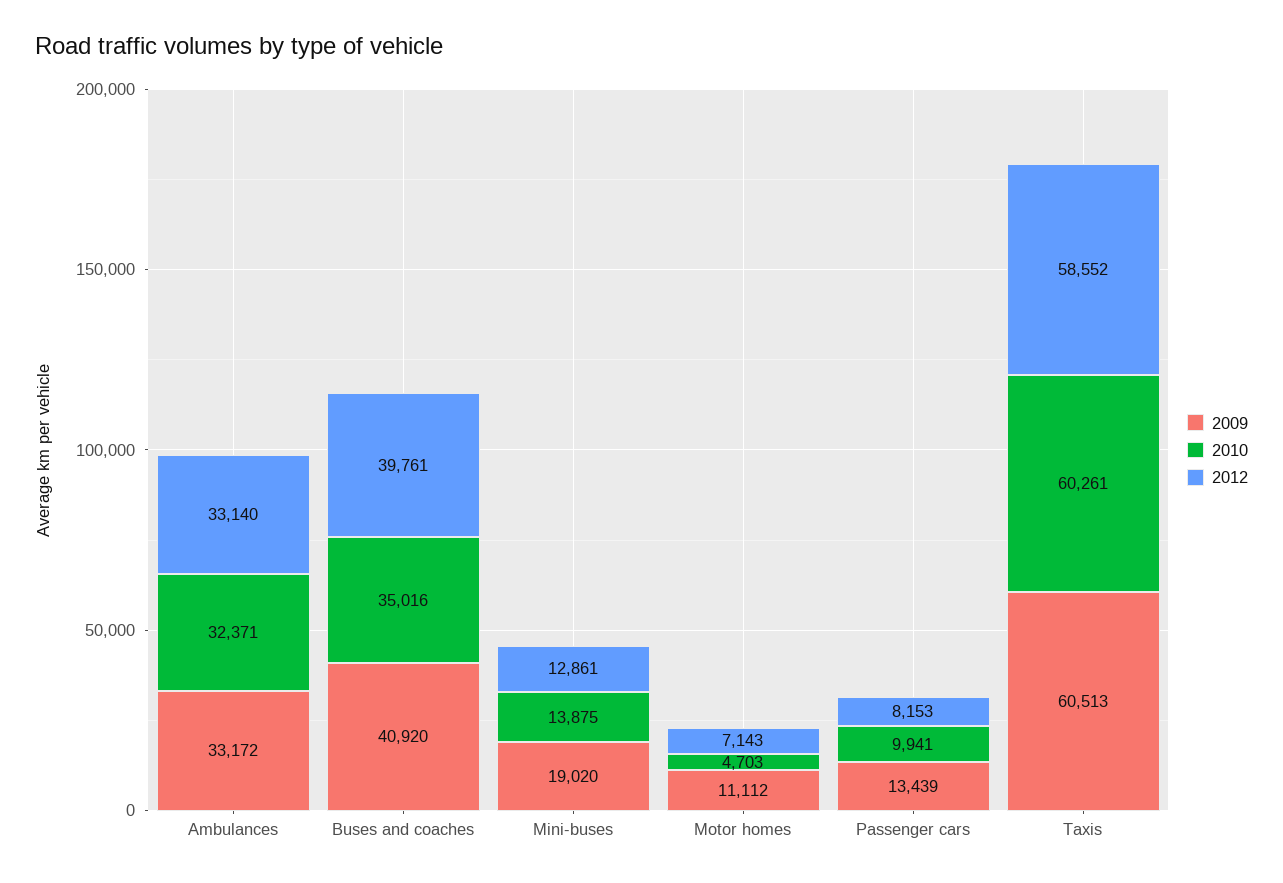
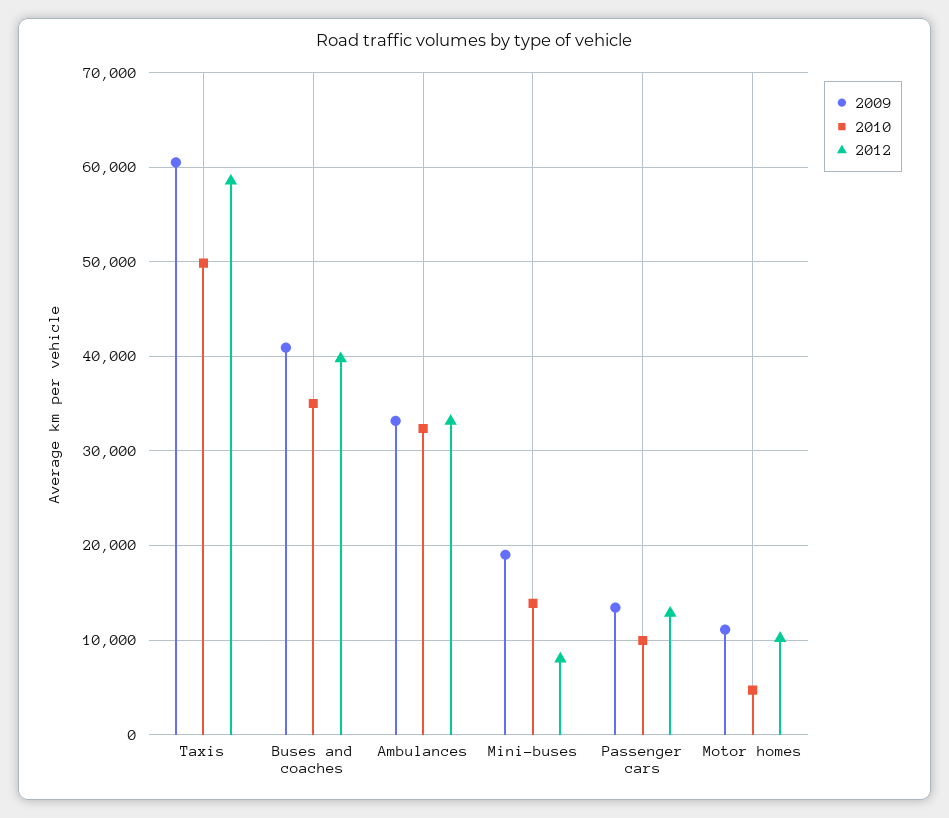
  {
    "2009": {
      "Ambulances": 33172,
      "Buses and coaches": 40920,
      "Mini-buses": 19020,
      "Motor homes": 11112,
      "Passenger cars": 13439,
      "Taxis": 60513
    },
    "2010": {
      "Ambulances": 32371,
      "Buses and coaches": 35016,
      "Mini-buses": 13875,
      "Motor homes": 4703,
      "Passenger cars": 9941,
-     "Taxis": 60261
+     "Taxis": 50000
    },
    "2012": {
      "Ambulances": 33140,
      "Buses and coaches": 39761,
-     "Mini-buses": 12861,
+     "Mini-buses": 8000,
-     "Motor homes": 7143,
+     "Motor homes": 10000,
-     "Passenger cars": 8153,
+     "Passenger cars": 13000,
      "Taxis": 58552
    }
  }

